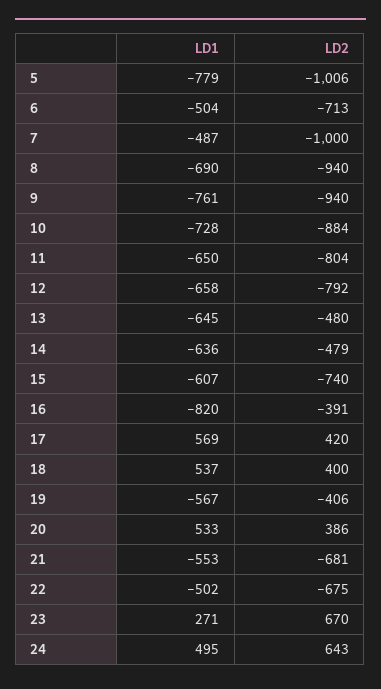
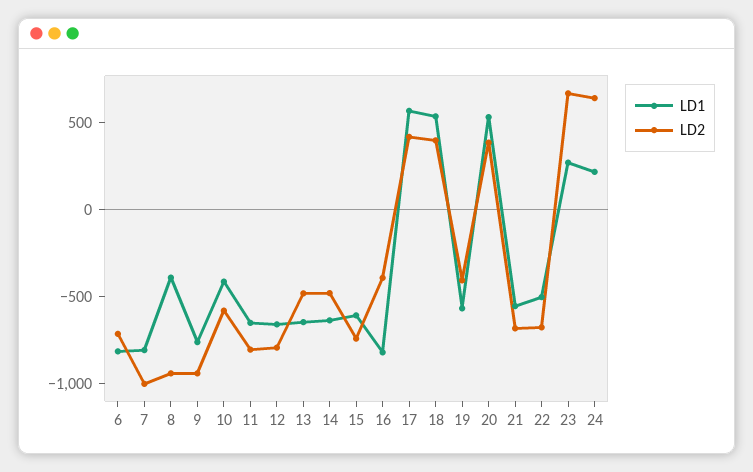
  {
    "LD1": {
-     "5": -779,
-     "6": -504,
+     "6": -800,
-     "7": -487,
+     "7": -800,
-     "8": -690,
+     "8": -400,
      "9": -761,
-     "10": -728,
+     "10": -400,
      "11": -650,
      "12": -658,
      "13": -645,
      "14": -636,
      "15": -607,
      "16": -820,
      "17": 569,
      "18": 537,
      "19": -567,
      "20": 533,
      "21": -553,
      "22": -502,
      "23": 271,
-     "24": 495
+     "24": 200
    },
    "LD2": {
-     "5": -1006,
      "6": -713,
      "7": -1000,
      "8": -940,
      "9": -940,
-     "10": -884,
+     "10": -600,
      "11": -804,
      "12": -792,
      "13": -480,
      "14": -479,
      "15": -740,
      "16": -391,
      "17": 420,
      "18": 400,
      "19": -406,
      "20": 386,
      "21": -681,
      "22": -675,
      "23": 670,
      "24": 643
    }
  }

